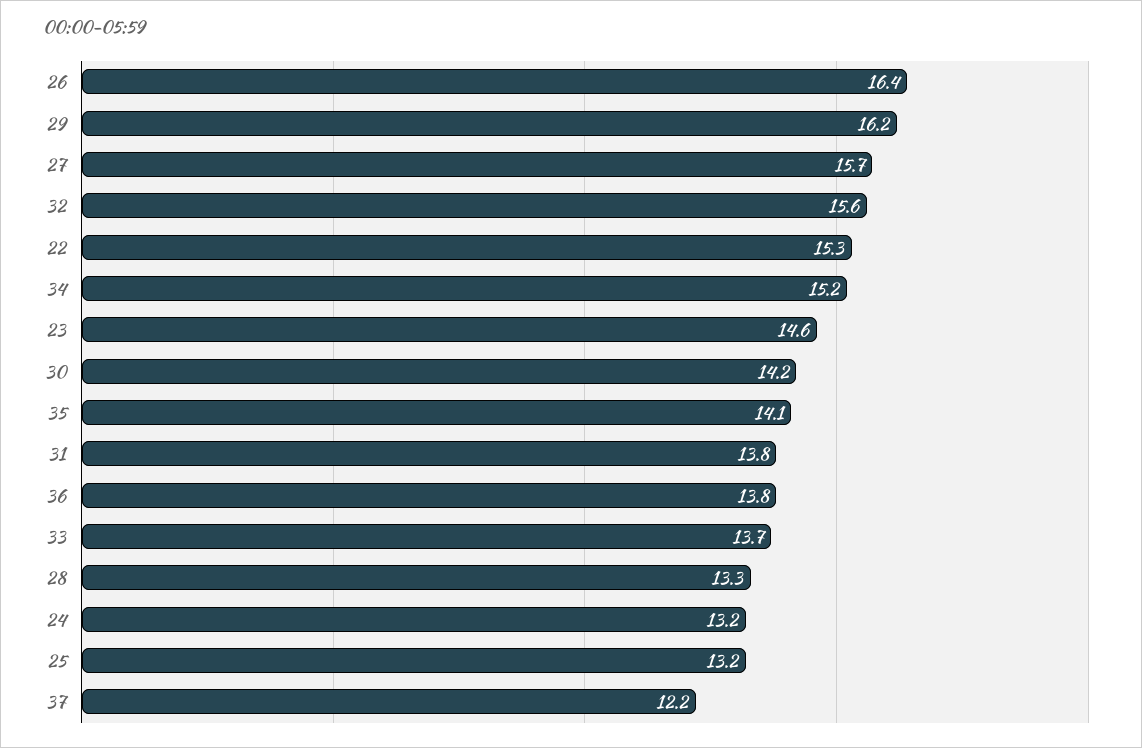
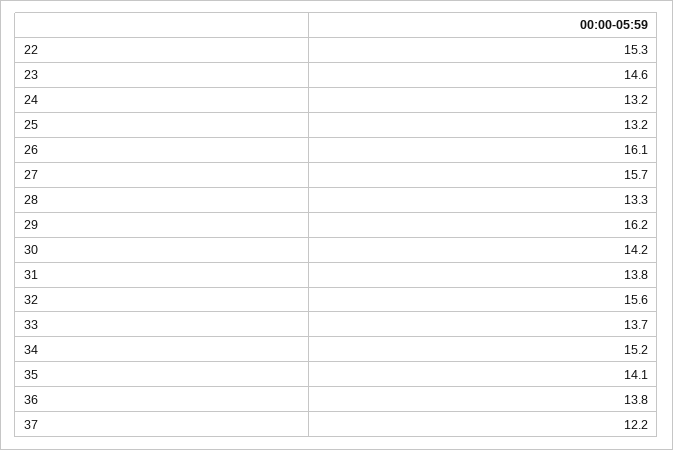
  {
-   "26": 16.4,
+   "26": 16.1,
    "29": 16.2,
    "27": 15.7,
    "32": 15.6,
    "22": 15.3,
    "34": 15.2,
    "23": 14.6,
    "30": 14.2,
    "35": 14.1,
    "31": 13.8,
    "36": 13.8,
    "33": 13.7,
    "28": 13.3,
    "24": 13.2,
    "25": 13.2,
    "37": 12.2
  }

